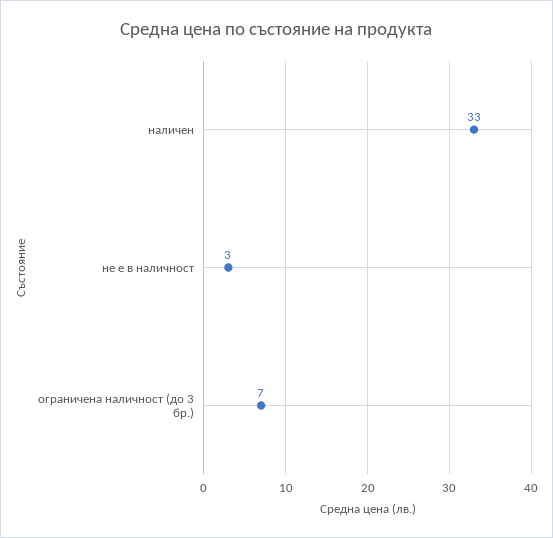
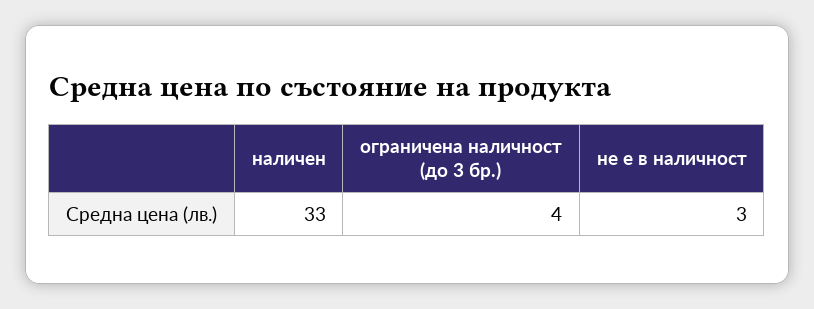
  {
    "наличен": 33,
    "не е в наличност": 3,
-   "ограничена наличност (до 3 бр.)": 7
+   "ограничена наличност (до 3 бр.)": 4
  }

